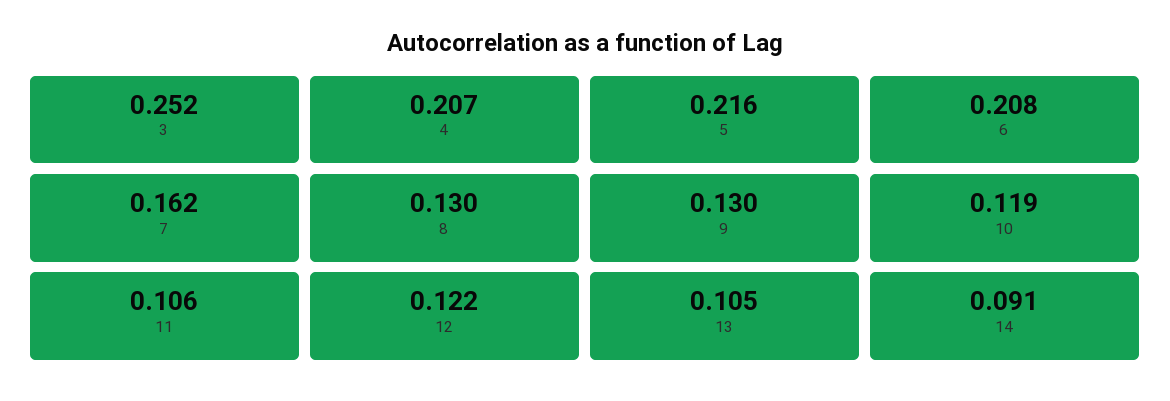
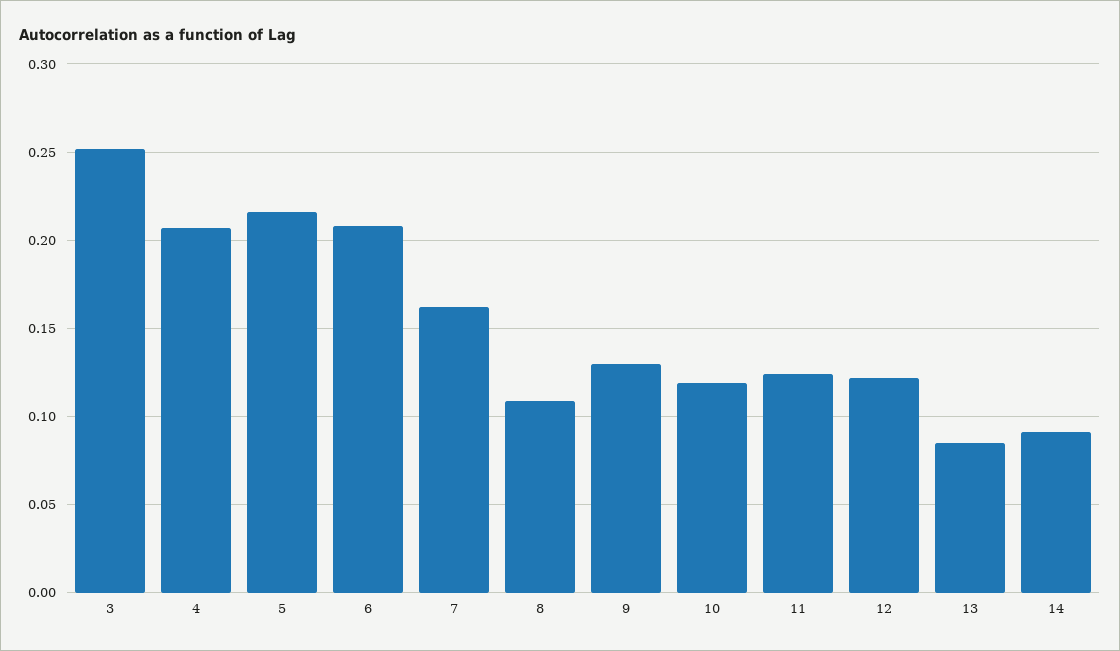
  {
    "3": 0.252,
    "4": 0.207,
    "5": 0.216,
    "6": 0.208,
    "7": 0.162,
-   "8": 0.13,
+   "8": 0.11,
    "9": 0.13,
    "10": 0.119,
-   "11": 0.106,
+   "11": 0.125,
    "12": 0.122,
-   "13": 0.105,
+   "13": 0.085,
    "14": 0.091
  }

